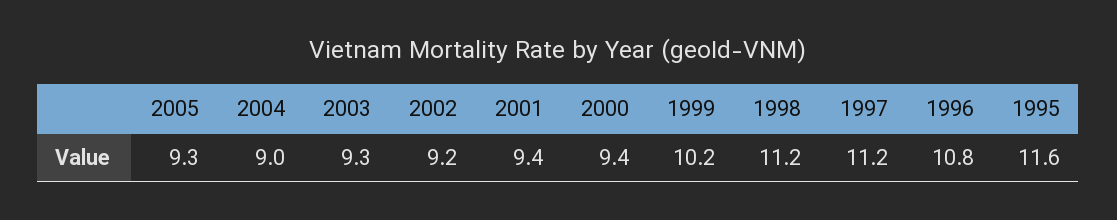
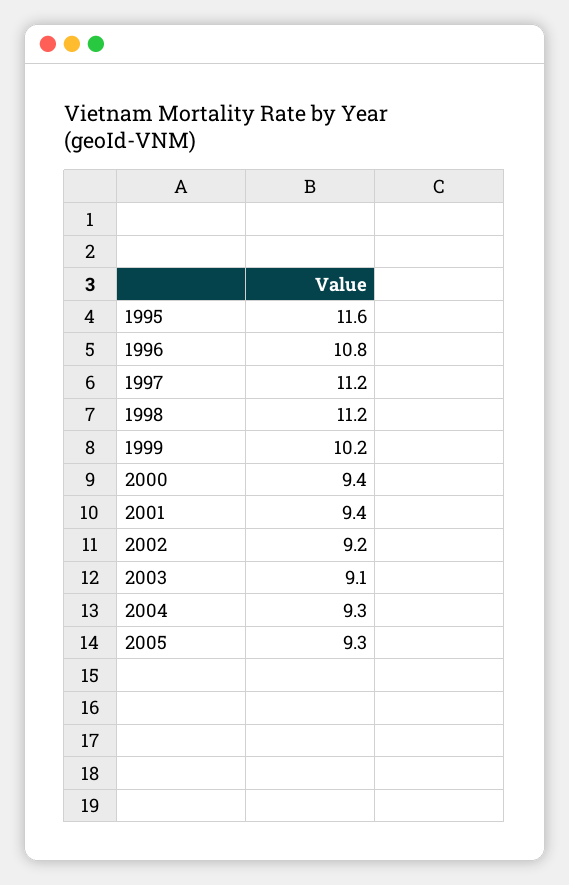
  {
    "2005": 9.3,
-   "2004": 9,
+   "2004": 9.3,
-   "2003": 9.3,
+   "2003": 9.1,
    "2002": 9.2,
    "2001": 9.4,
    "2000": 9.4,
    "1999": 10.2,
    "1998": 11.2,
    "1997": 11.2,
    "1996": 10.8,
    "1995": 11.6
  }

